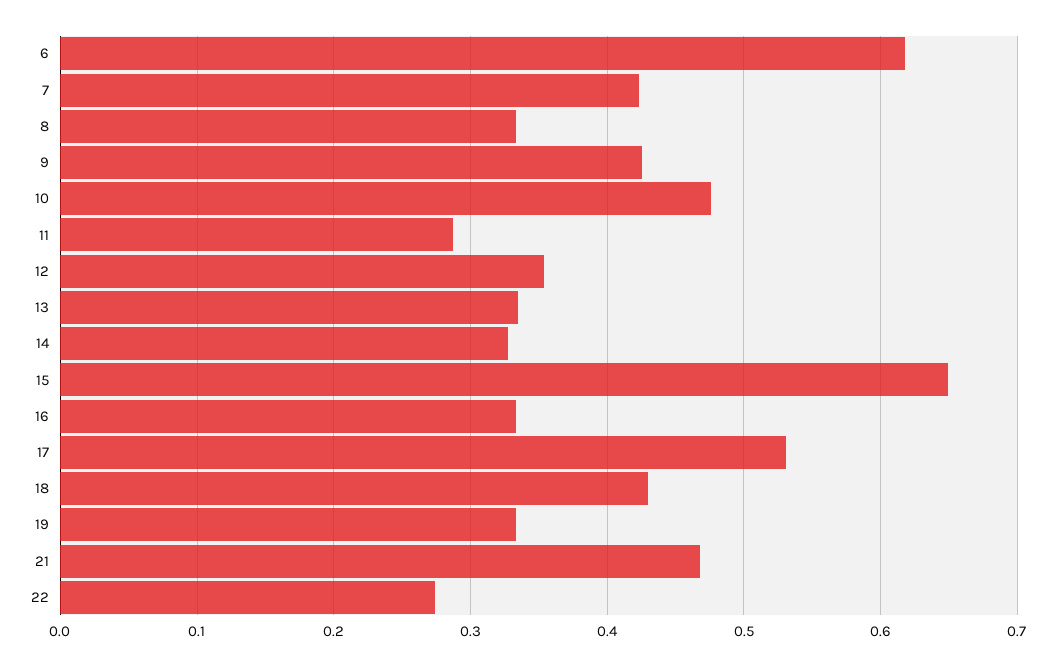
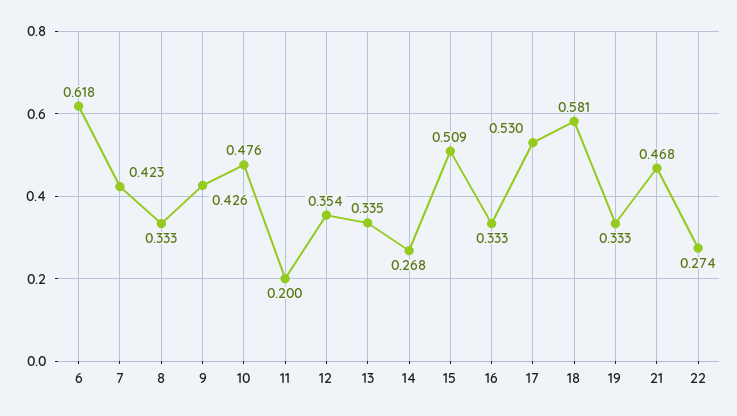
  {
    "6": 0.618,
    "7": 0.423,
    "8": 0.333,
    "9": 0.426,
    "10": 0.476,
-   "11": 0.29,
+   "11": 0.2,
    "12": 0.354,
    "13": 0.335,
-   "14": 0.33,
+   "14": 0.268,
-   "15": 0.65,
+   "15": 0.509,
    "16": 0.333,
    "17": 0.53,
-   "18": 0.43,
+   "18": 0.581,
    "19": 0.333,
    "21": 0.468,
    "22": 0.274
  }

